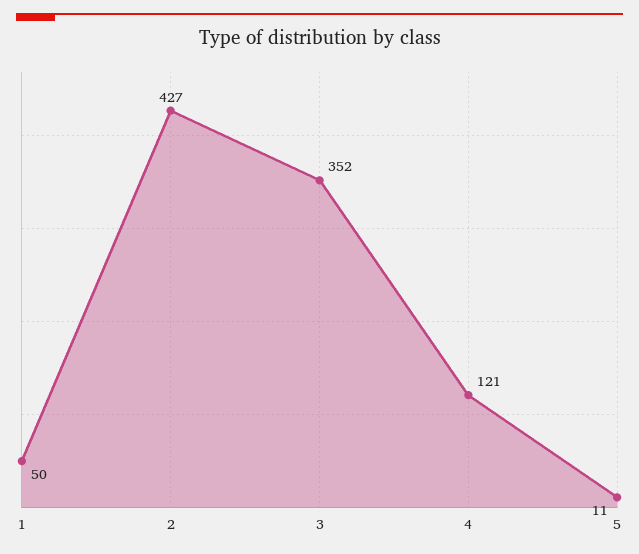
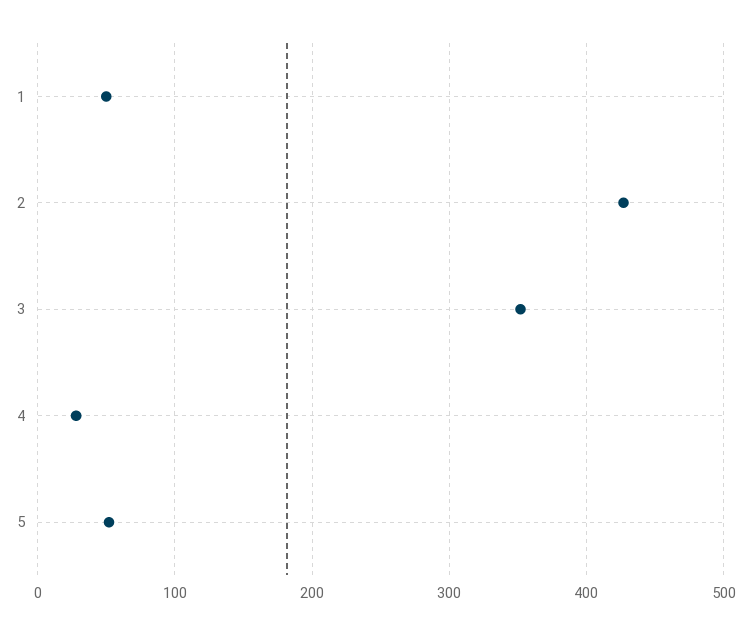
  {
    "1": 50,
    "2": 427,
    "3": 352,
-   "4": 121,
+   "4": 30,
-   "5": 11
+   "5": 50
  }

